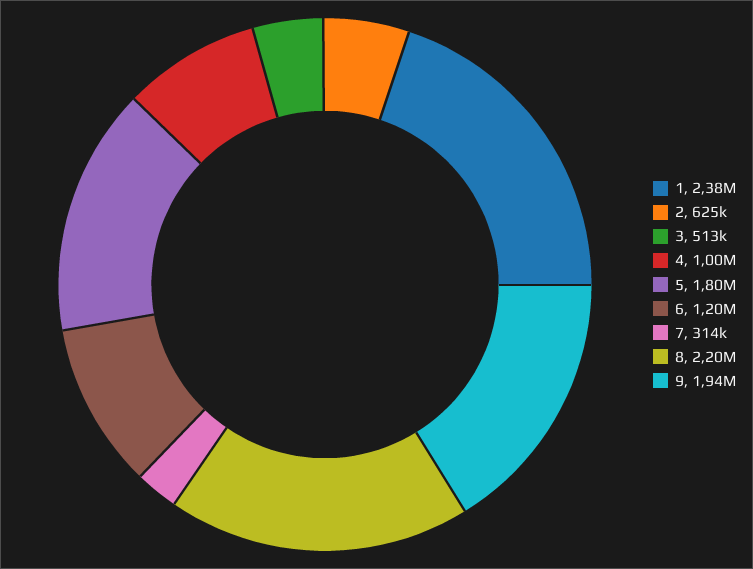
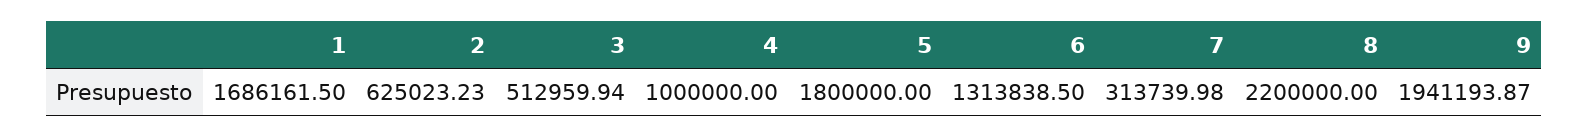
  {
-   "1": 2380000,
+   "1": 1686161.5,
    "2": 625023.23,
    "3": 512959.94,
    "4": 1000000,
    "5": 1800000,
-   "6": 1200000,
+   "6": 1313838.5,
    "7": 313739.98,
    "8": 2200000,
    "9": 1941193.87
  }

